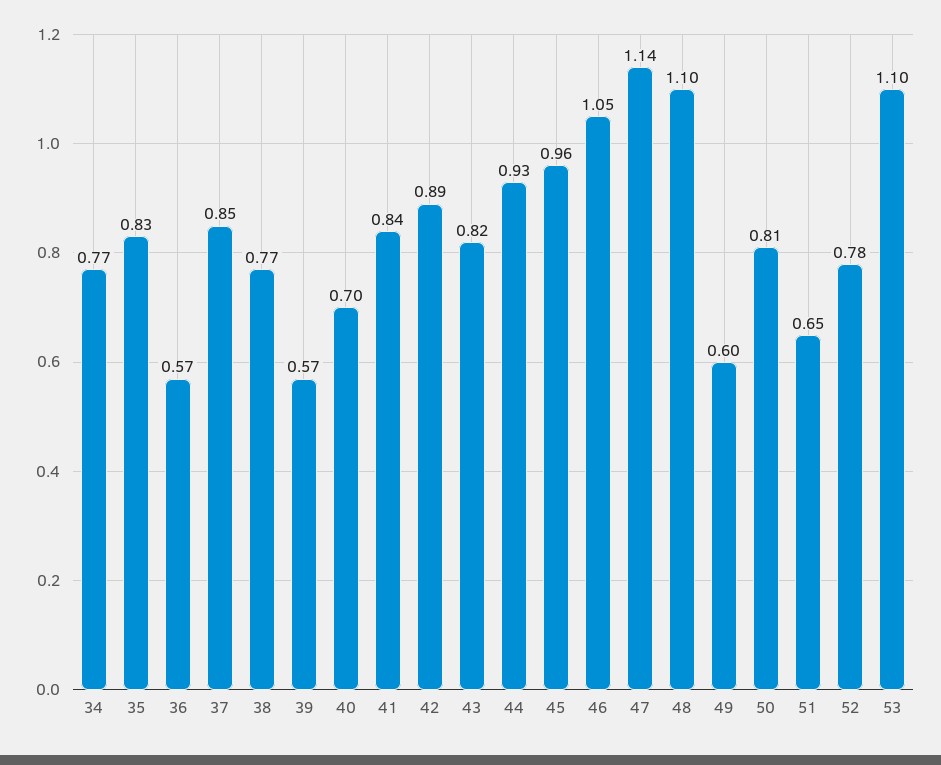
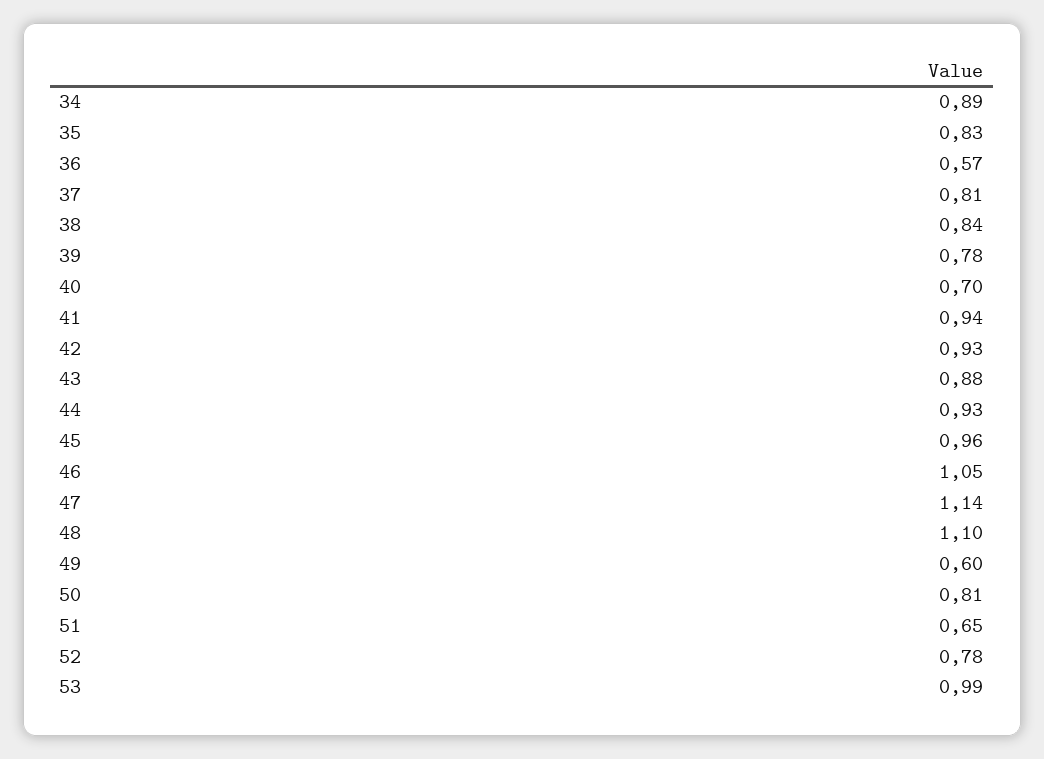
  {
-   "34": 0.77,
+   "34": 0.89,
    "35": 0.83,
    "36": 0.57,
-   "37": 0.85,
+   "37": 0.81,
-   "38": 0.77,
+   "38": 0.84,
-   "39": 0.57,
+   "39": 0.78,
    "40": 0.7,
-   "41": 0.84,
+   "41": 0.94,
-   "42": 0.89,
+   "42": 0.93,
-   "43": 0.82,
+   "43": 0.88,
    "44": 0.93,
    "45": 0.96,
    "46": 1.05,
    "47": 1.14,
    "48": 1.1,
    "49": 0.6,
    "50": 0.81,
    "51": 0.65,
    "52": 0.78,
-   "53": 1.1
+   "53": 0.99
  }

